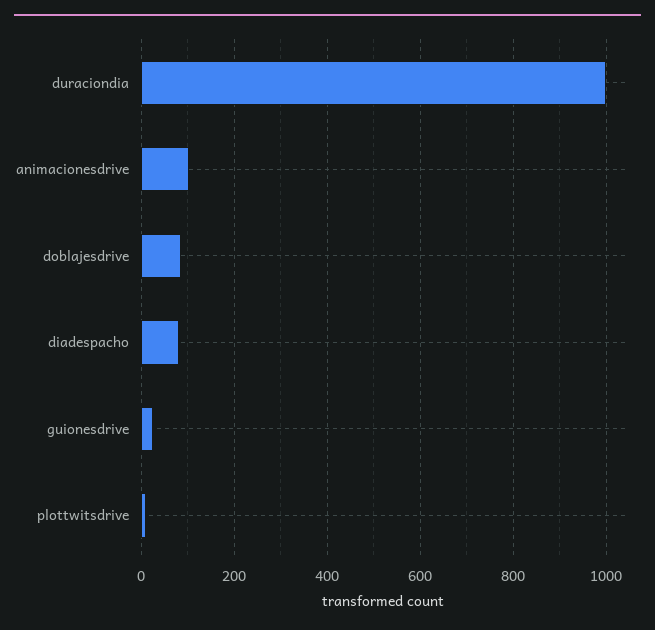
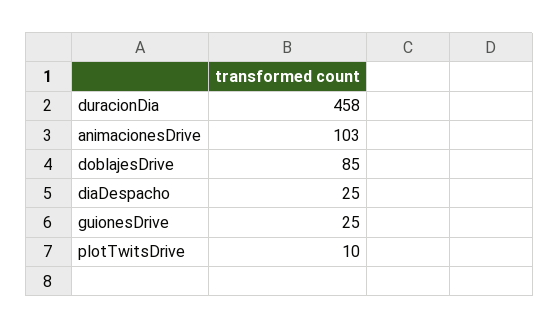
  {
-   "duraciondia": 1000,
+   "duraciondia": 458,
    "animacionesdrive": 103,
    "doblajesdrive": 85,
-   "diadespacho": 80,
+   "diadespacho": 25,
    "guionesdrive": 25,
    "plottwitsdrive": 10
  }

